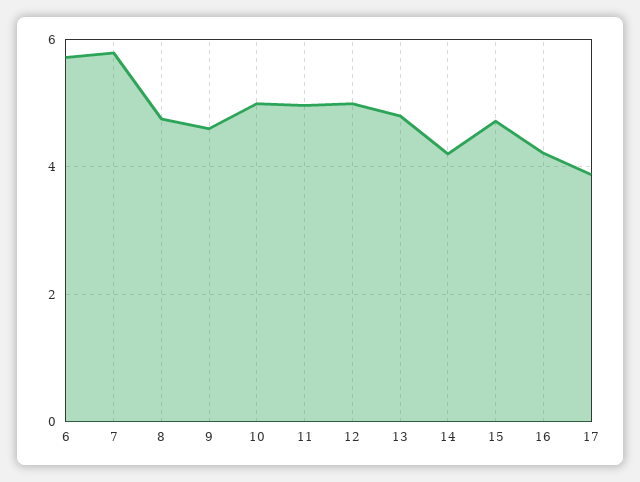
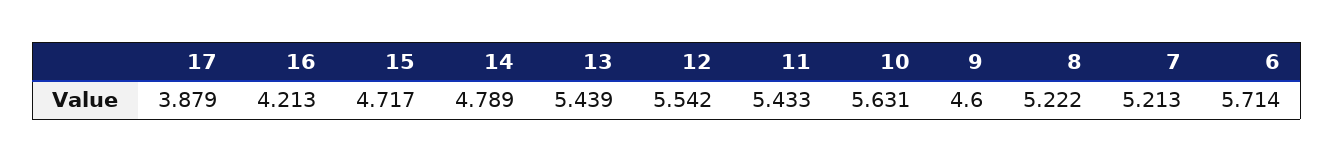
  {
    "6": 5.714,
-   "7": 5.8,
+   "7": 5.213,
-   "8": 4.8,
+   "8": 5.222,
    "9": 4.6,
-   "10": 5,
+   "10": 5.631,
-   "11": 5,
+   "11": 5.433,
-   "12": 5,
+   "12": 5.542,
-   "13": 4.8,
+   "13": 5.439,
-   "14": 4.2,
+   "14": 4.789,
    "15": 4.717,
    "16": 4.213,
    "17": 3.879
  }

